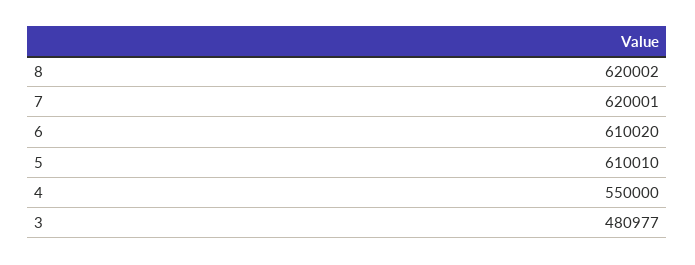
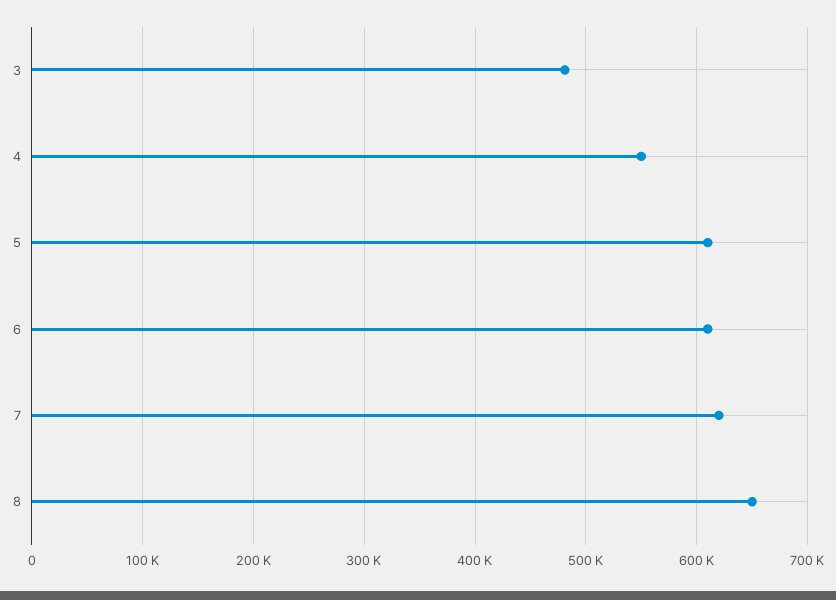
  {
-   "8": 620002,
+   "8": 650000,
    "7": 620001,
    "6": 610020,
    "5": 610010,
    "4": 550000,
    "3": 480977
  }

